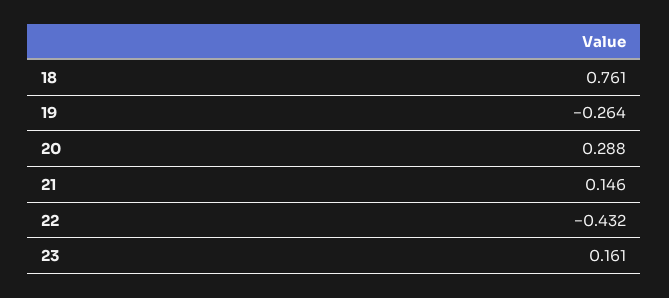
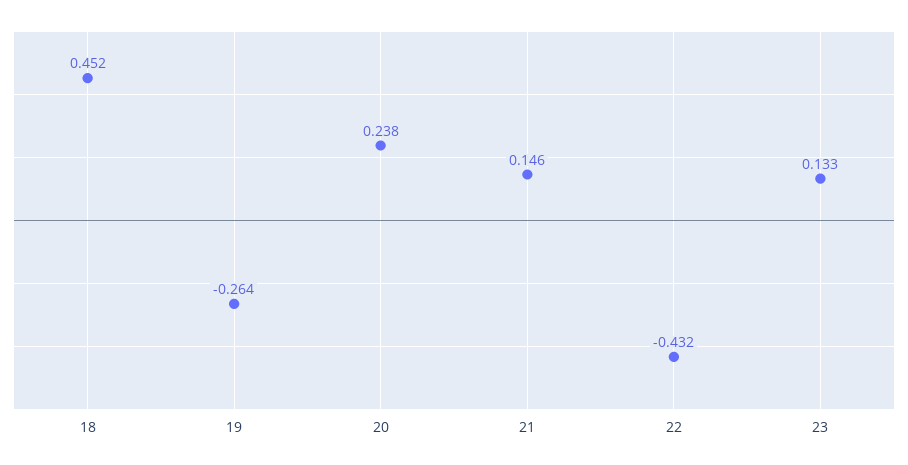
  {
-   "18": 0.761,
+   "18": 0.452,
    "19": -0.264,
-   "20": 0.288,
+   "20": 0.238,
    "21": 0.146,
    "22": -0.432,
-   "23": 0.161
+   "23": 0.133
  }

